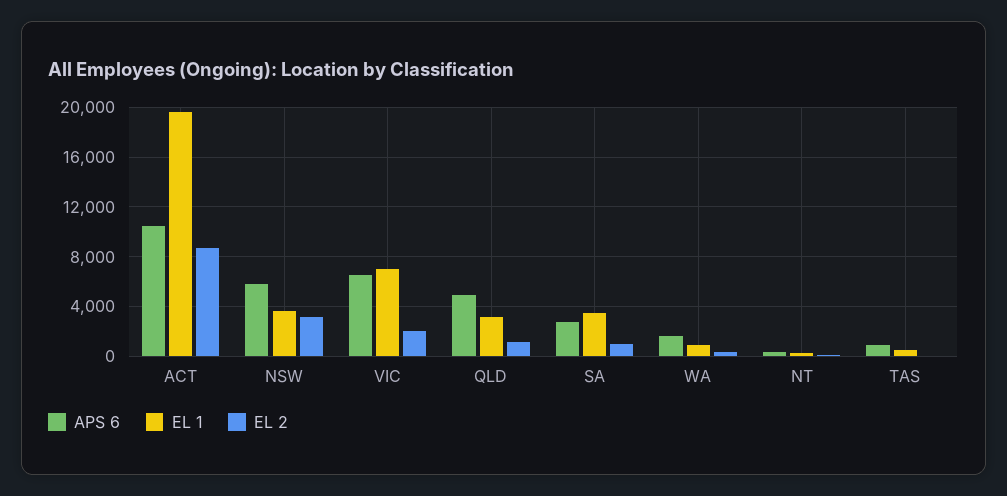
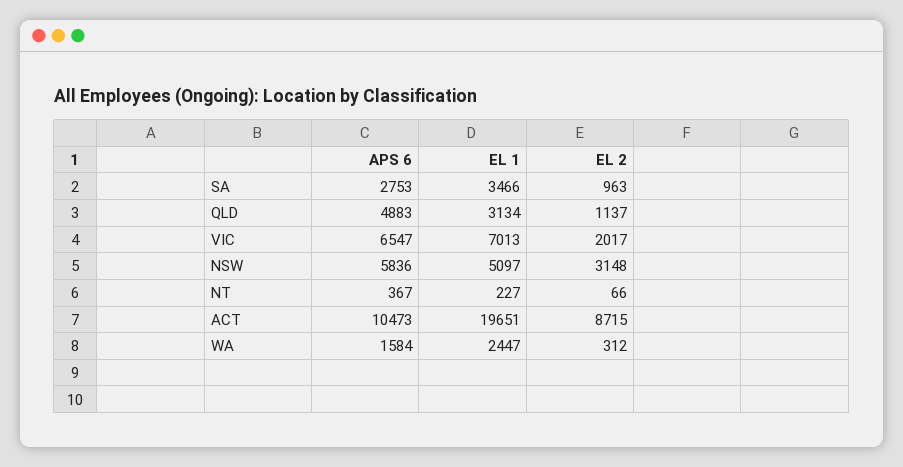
  {
    "APS 6": {
      "ACT": 10473,
      "NSW": 5836,
      "VIC": 6547,
      "QLD": 4883,
      "SA": 2753,
      "WA": 1584,
-     "NT": 367,
+     "NT": 367
-     "TAS": 1000
    },
    "EL 1": {
      "ACT": 19651,
-     "NSW": 3500,
+     "NSW": 5097,
      "VIC": 7013,
      "QLD": 3134,
      "SA": 3466,
-     "WA": 1000,
+     "WA": 2447,
-     "NT": 227,
+     "NT": 227
-     "TAS": 500
    },
    "EL 2": {
      "ACT": 8715,
      "NSW": 3148,
      "VIC": 2017,
      "QLD": 1137,
      "SA": 963,
      "WA": 312,
-     "NT": 66,
+     "NT": 66
-     "TAS": 0
    }
  }

